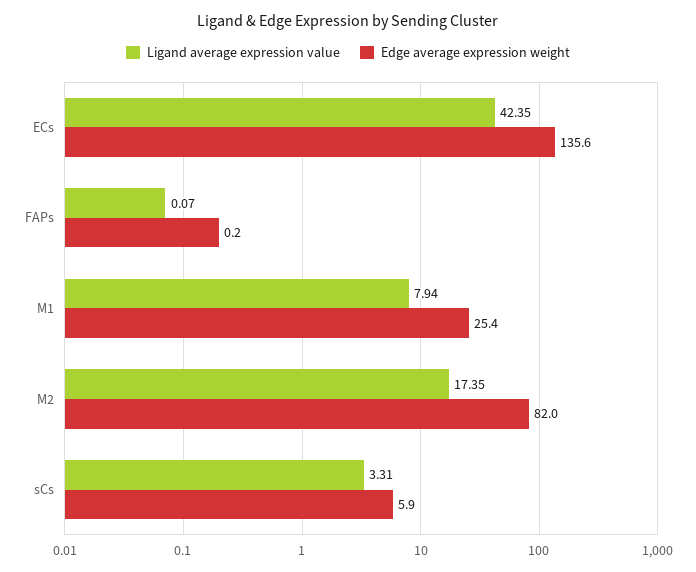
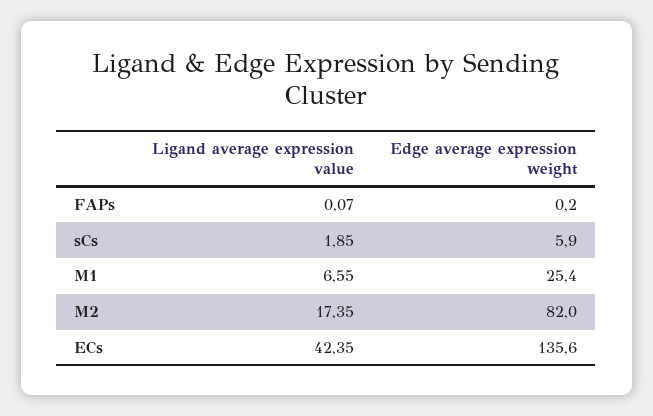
  {
    "Ligand average expression value": {
      "ECs": 42.35,
      "FAPs": 0.07,
-     "M1": 7.94,
+     "M1": 6.55,
      "M2": 17.35,
-     "sCs": 3.31
+     "sCs": 1.85
    },
    "Edge average expression weight": {
      "ECs": 135.6,
      "FAPs": 0.2,
      "M1": 25.4,
      "M2": 82,
      "sCs": 5.9
    }
  }

